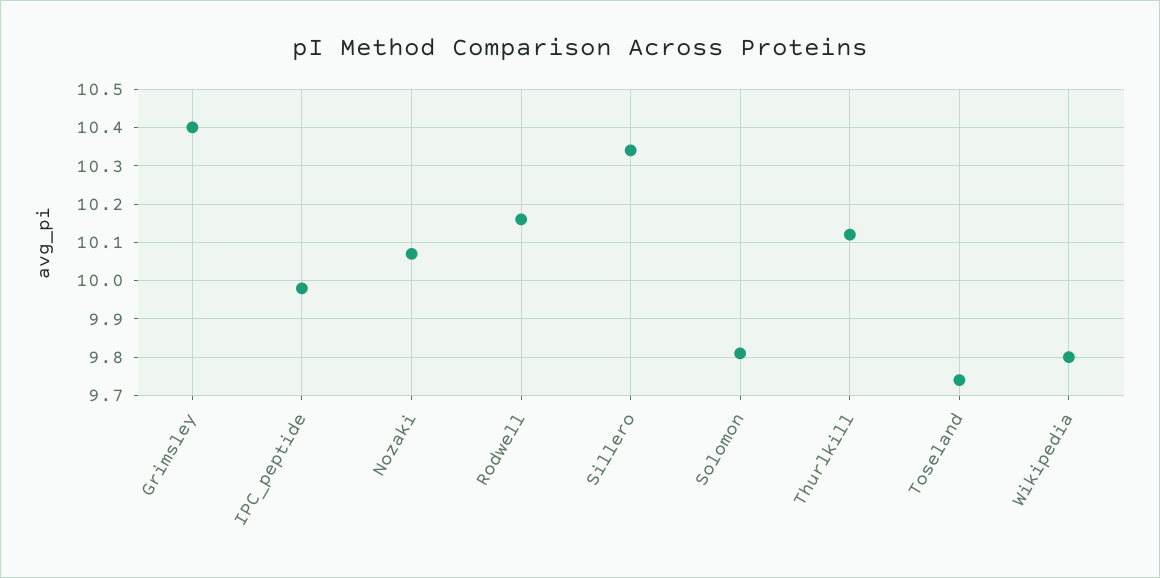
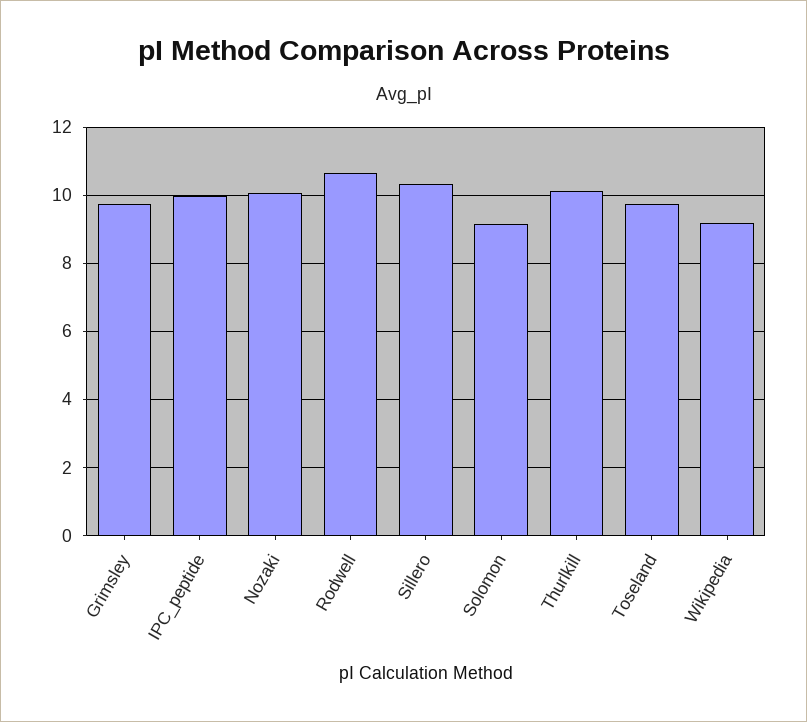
  {
-   "Grimsley": 10.4,
+   "Grimsley": 9.8,
    "IPC_peptide": 10,
    "Nozaki": 10.05,
-   "Rodwell": 10.15,
+   "Rodwell": 10.6,
    "Sillero": 10.35,
-   "Solomon": 9.8,
+   "Solomon": 9.2,
    "Thurlkill": 10.1,
    "Toseland": 9.75,
-   "Wikipedia": 9.8
+   "Wikipedia": 9.2
  }

